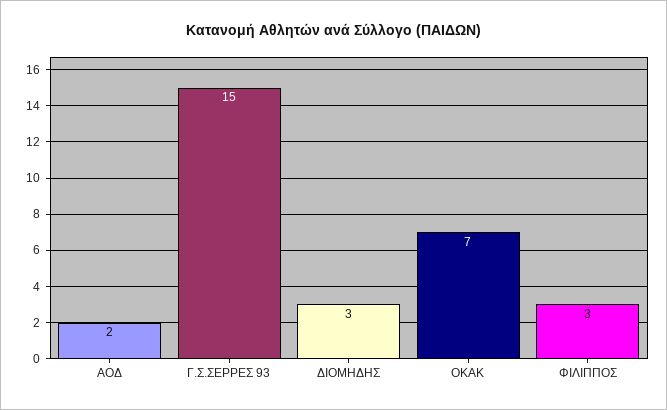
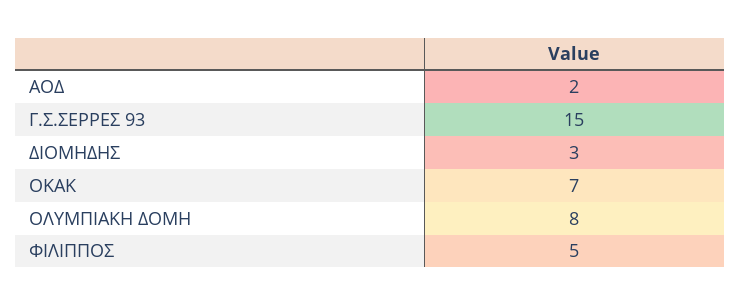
  {
    "ΑΟΔ": 2,
    "Γ.Σ.ΣΕΡΡΕΣ 93": 15,
    "ΔΙΟΜΗΔΗΣ": 3,
    "ΟΚΑΚ": 7,
-   "ΦΙΛΙΠΠΟΣ": 3
+   "ΦΙΛΙΠΠΟΣ": 5,
+   "ΟΛΥΜΠΙΑΚΗ ΔΟΜΗ": 8
  }

